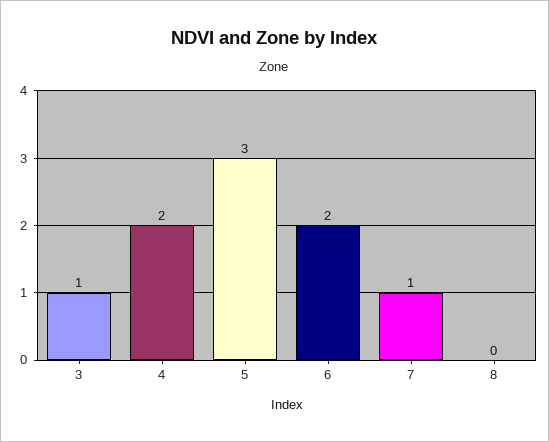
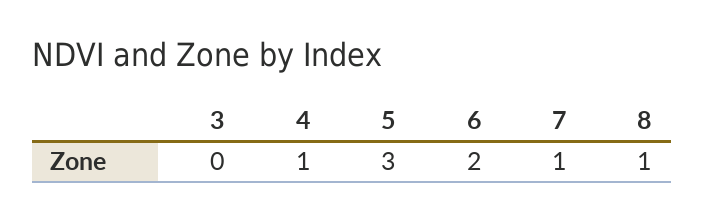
  {
-   "3": 1,
+   "3": 0,
-   "4": 2,
+   "4": 1,
    "5": 3,
    "6": 2,
    "7": 1,
-   "8": 0
+   "8": 1
  }

